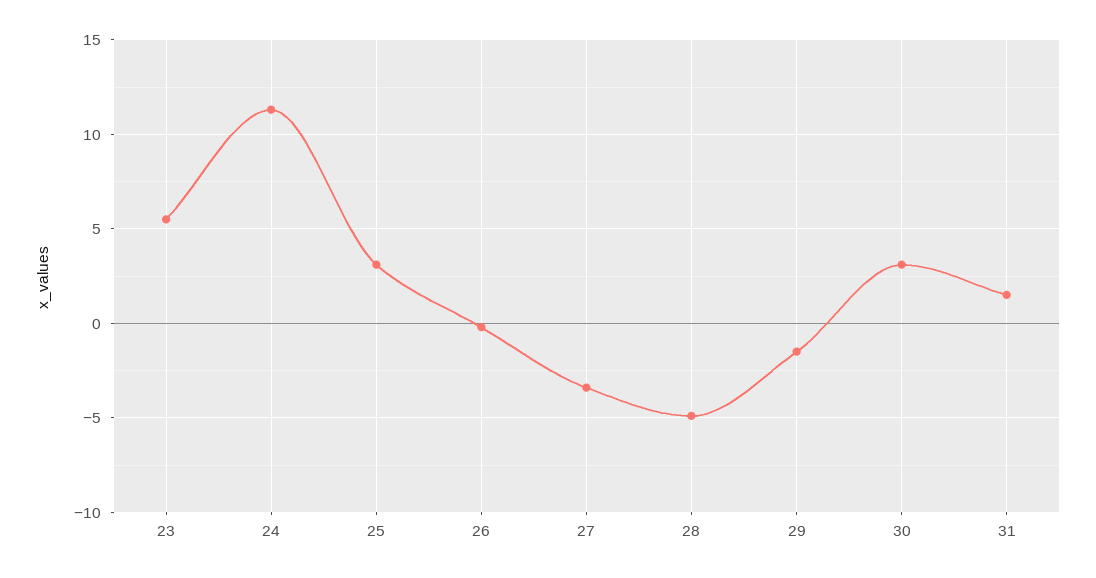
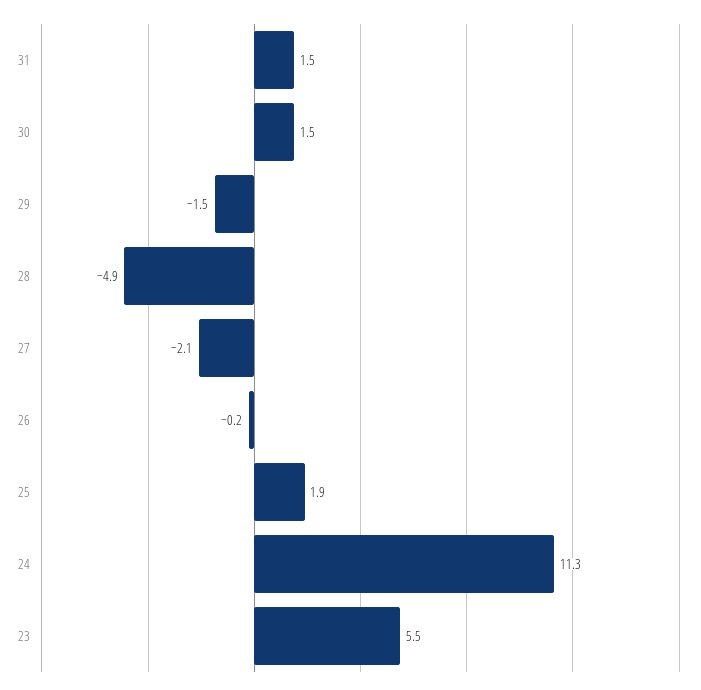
  {
    "23": 5.5,
    "24": 11.3,
-   "25": 3,
+   "25": 1.9,
    "26": -0.2,
-   "27": -3.5,
+   "27": -2.1,
    "28": -4.9,
    "29": -1.5,
-   "30": 3,
+   "30": 1.5,
    "31": 1.5
  }

